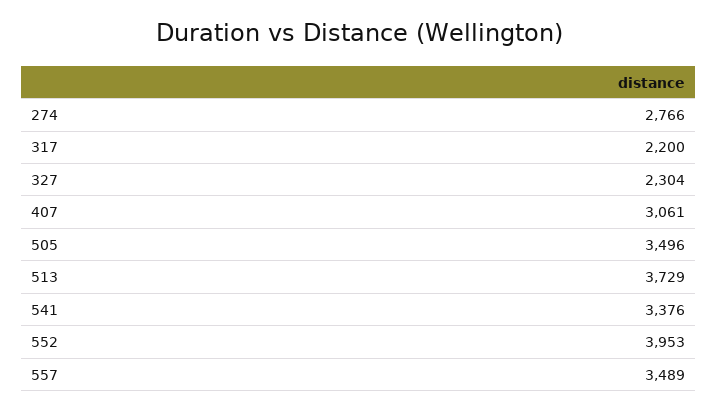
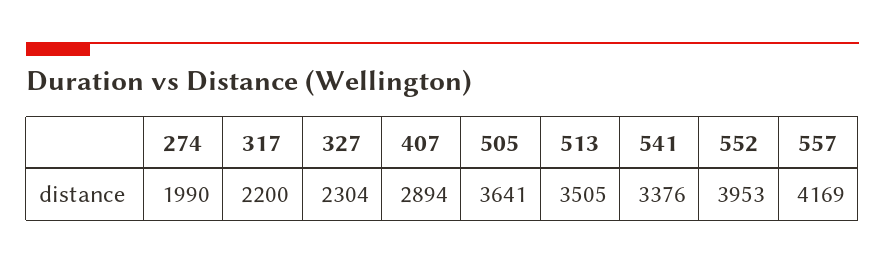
  {
-   "274": 2766,
+   "274": 1990,
    "317": 2200,
    "327": 2304,
-   "407": 3061,
+   "407": 2894,
-   "505": 3496,
+   "505": 3641,
-   "513": 3729,
+   "513": 3505,
    "541": 3376,
    "552": 3953,
-   "557": 3489
+   "557": 4169
  }

